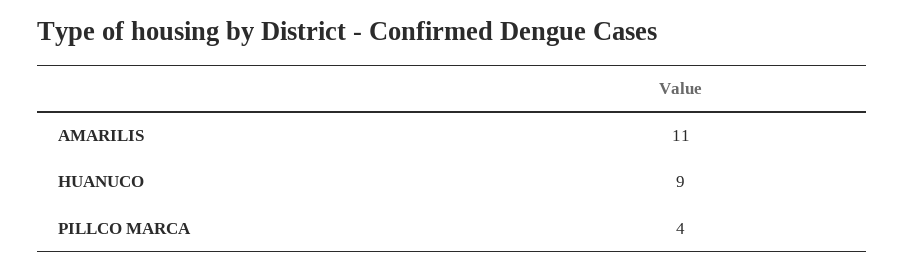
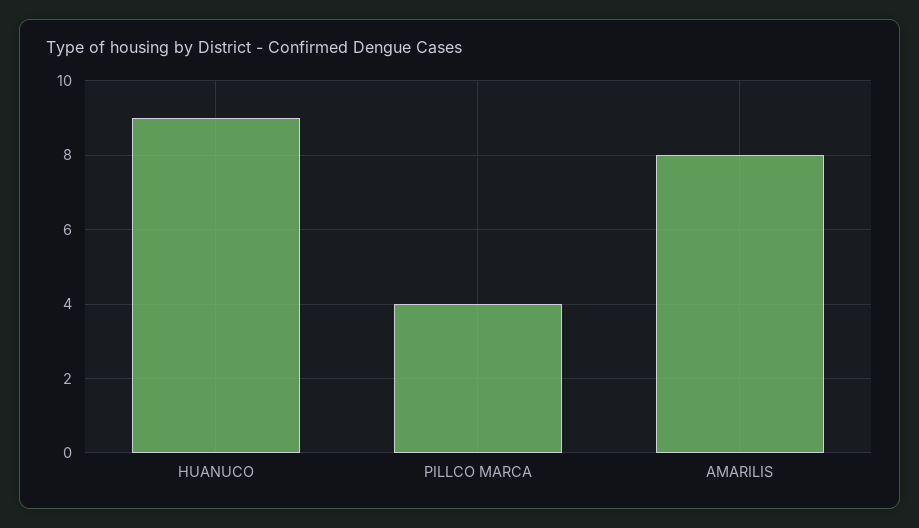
  {
-   "AMARILIS": 11,
+   "AMARILIS": 8,
    "HUANUCO": 9,
    "PILLCO MARCA": 4
  }

